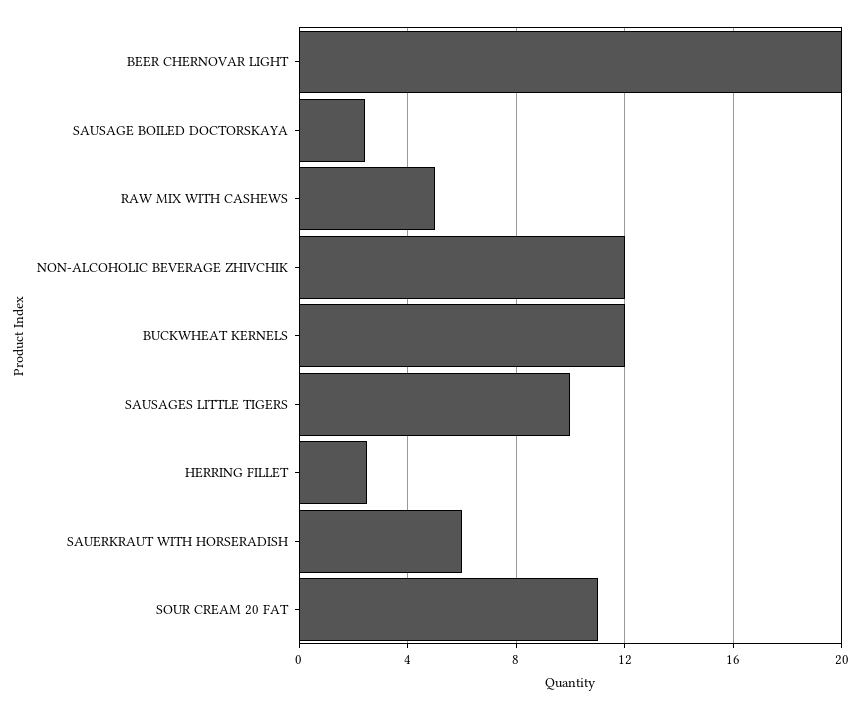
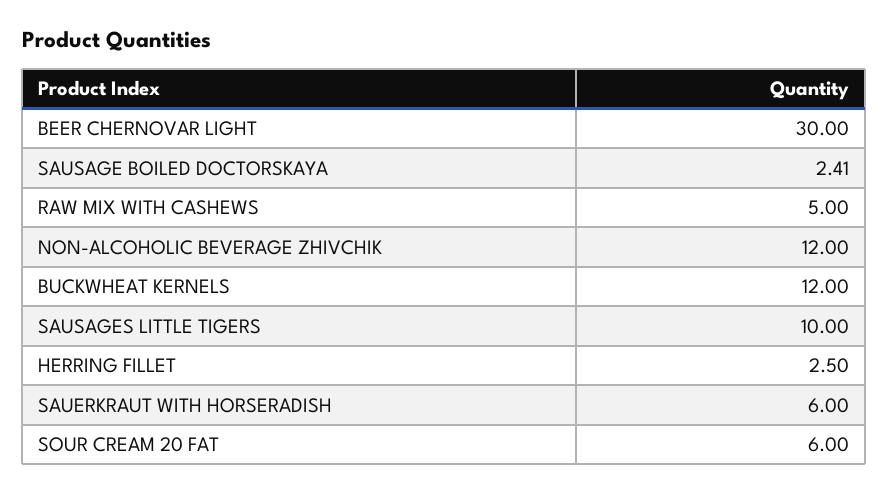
  {
-   "BEER CHERNOVAR LIGHT": 20,
+   "BEER CHERNOVAR LIGHT": 30,
    "SAUSAGE BOILED DOCTORSKAYA": 2.41,
    "RAW MIX WITH CASHEWS": 5,
    "NON-ALCOHOLIC BEVERAGE ZHIVCHIK": 12,
    "BUCKWHEAT KERNELS": 12,
    "SAUSAGES LITTLE TIGERS": 10,
    "HERRING FILLET": 2.5,
    "SAUERKRAUT WITH HORSERADISH": 6,
-   "SOUR CREAM 20 FAT": 11
+   "SOUR CREAM 20 FAT": 6
  }

